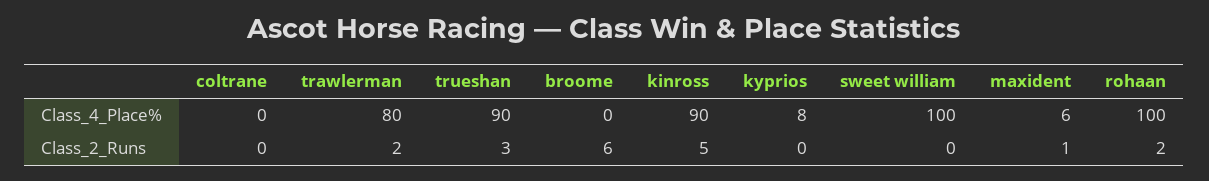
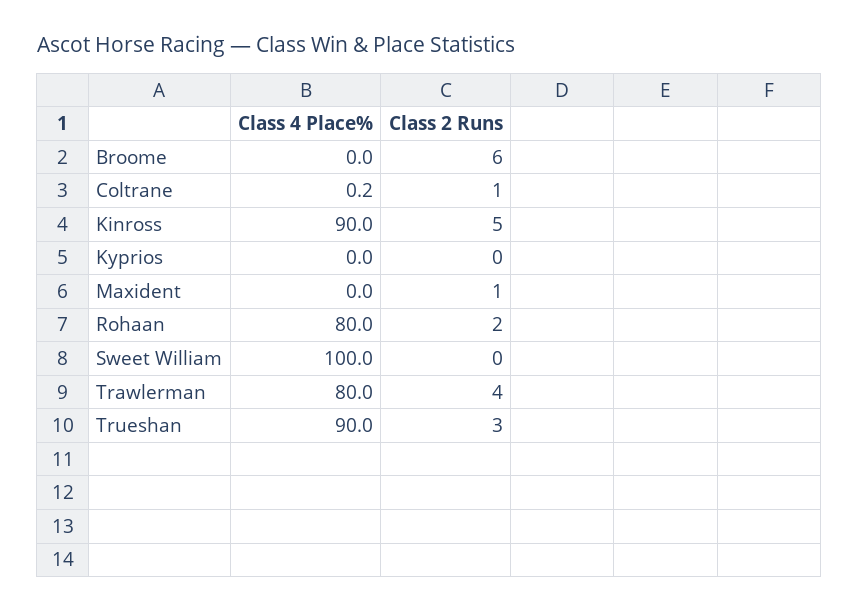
  {
    "coltrane": {
-     "Class_4_Place%": 0,
+     "Class_4_Place%": 0.2,
-     "Class_2_Runs": 0
+     "Class_2_Runs": 1
    },
    "trawlerman": {
      "Class_4_Place%": 80,
-     "Class_2_Runs": 2
+     "Class_2_Runs": 4
    },
    "trueshan": {
      "Class_4_Place%": 90,
      "Class_2_Runs": 3
    },
    "broome": {
      "Class_4_Place%": 0,
      "Class_2_Runs": 6
    },
    "kinross": {
      "Class_4_Place%": 90,
      "Class_2_Runs": 5
    },
    "kyprios": {
-     "Class_4_Place%": 8,
+     "Class_4_Place%": 0,
      "Class_2_Runs": 0
    },
    "sweet william": {
      "Class_4_Place%": 100,
      "Class_2_Runs": 0
    },
    "maxident": {
-     "Class_4_Place%": 6,
+     "Class_4_Place%": 0,
      "Class_2_Runs": 1
    },
    "rohaan": {
-     "Class_4_Place%": 100,
+     "Class_4_Place%": 80,
      "Class_2_Runs": 2
    }
  }

